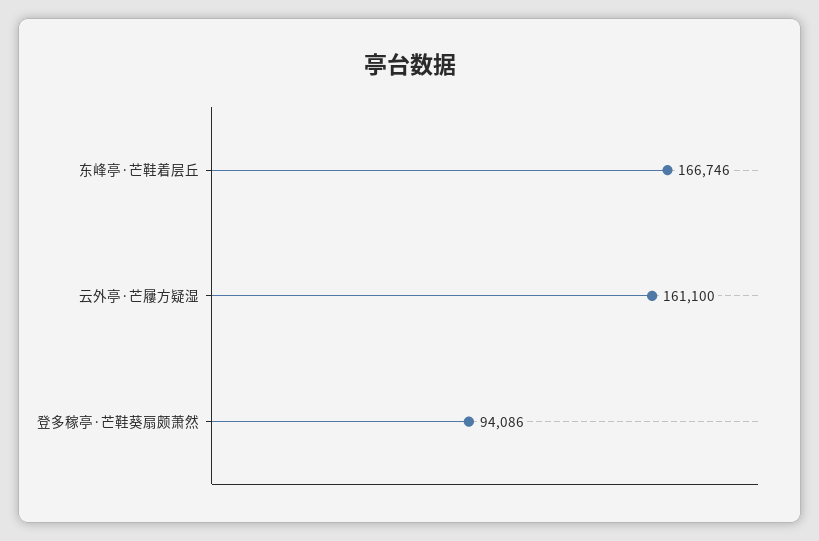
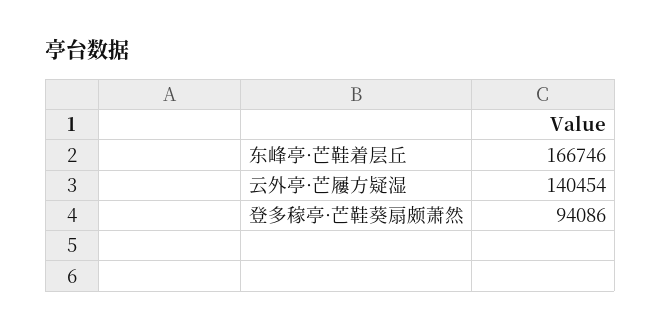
  {
    "东峰亭·芒鞋着层丘": 166746,
-   "云外亭·芒屨方疑湿": 161100,
+   "云外亭·芒屨方疑湿": 140454,
    "登多稼亭·芒鞋葵扇颇萧然": 94086
  }

